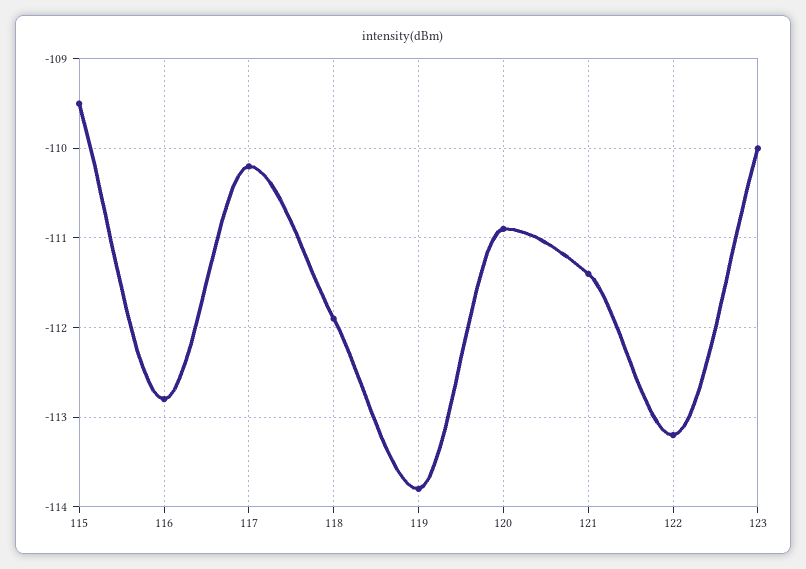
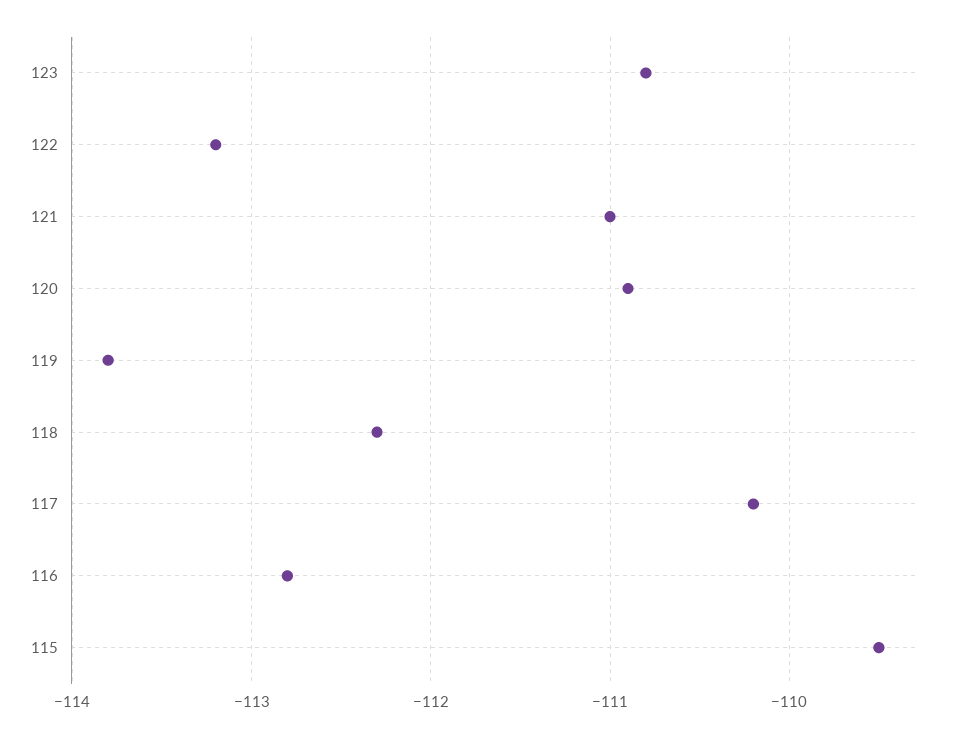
  {
    "115": -109.5,
    "116": -112.8,
    "117": -110.2,
-   "118": -111.9,
+   "118": -112.3,
    "119": -113.8,
    "120": -110.9,
-   "121": -111.4,
+   "121": -111,
    "122": -113.2,
-   "123": -110
+   "123": -110.8
  }

